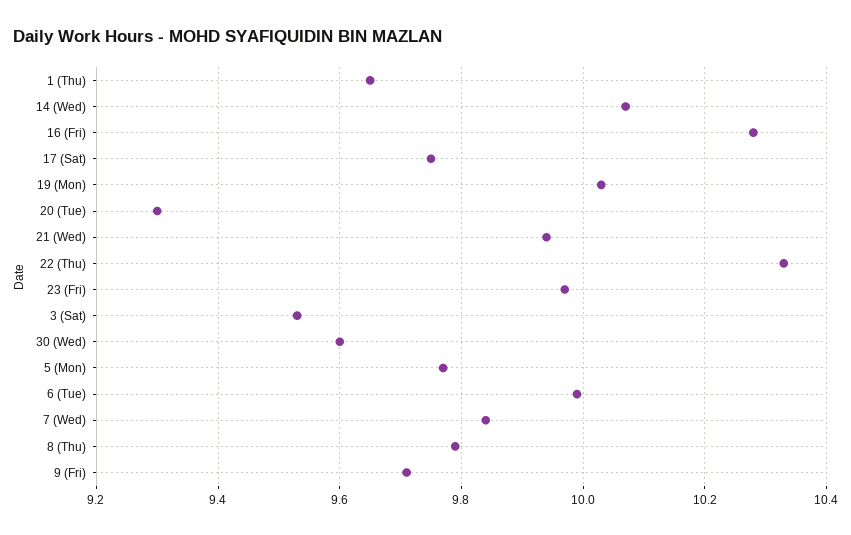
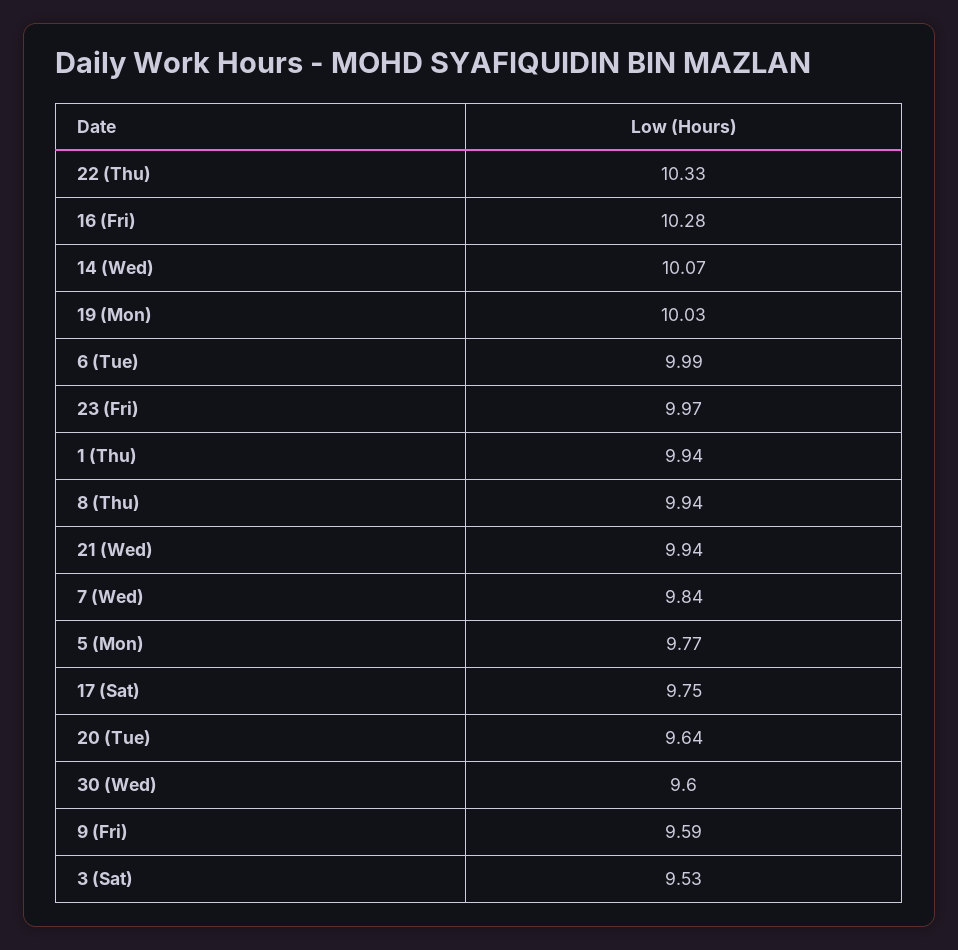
  {
-   "1 (Thu)": 9.65,
+   "1 (Thu)": 9.94,
    "14 (Wed)": 10.07,
    "16 (Fri)": 10.28,
    "17 (Sat)": 9.75,
    "19 (Mon)": 10.03,
-   "20 (Tue)": 9.3,
+   "20 (Tue)": 9.64,
    "21 (Wed)": 9.94,
    "22 (Thu)": 10.33,
    "23 (Fri)": 9.97,
    "3 (Sat)": 9.53,
    "30 (Wed)": 9.6,
    "5 (Mon)": 9.77,
    "6 (Tue)": 9.99,
    "7 (Wed)": 9.84,
-   "8 (Thu)": 9.8,
+   "8 (Thu)": 9.94,
-   "9 (Fri)": 9.7
+   "9 (Fri)": 9.59
  }

